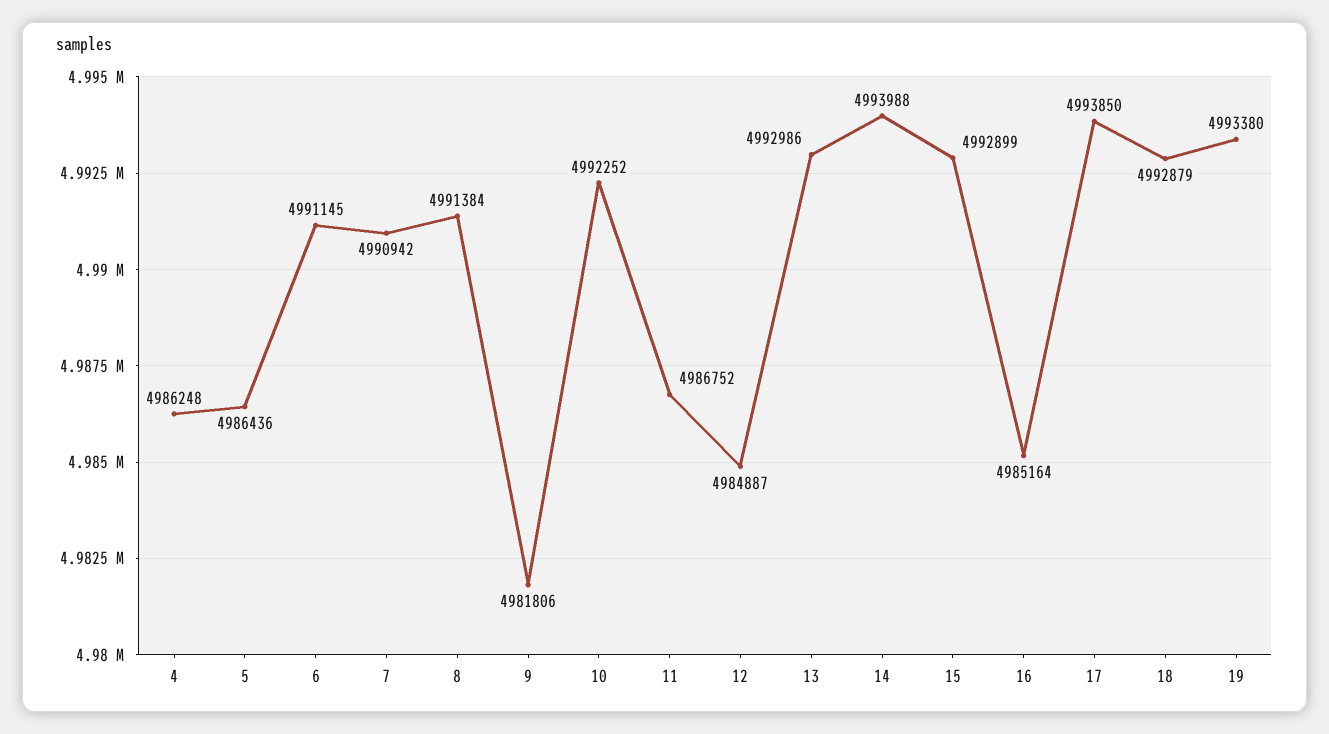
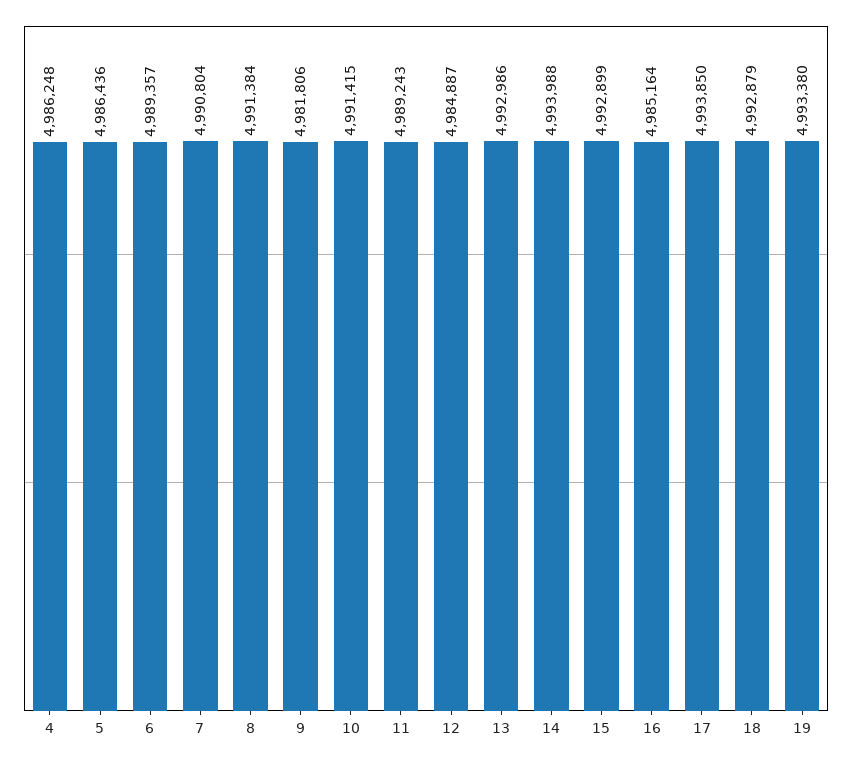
  {
    "4": 4986248,
    "5": 4986436,
-   "6": 4991145,
+   "6": 4989357,
-   "7": 4990942,
+   "7": 4990804,
    "8": 4991384,
    "9": 4981806,
-   "10": 4992252,
+   "10": 4991415,
-   "11": 4986752,
+   "11": 4989243,
    "12": 4984887,
    "13": 4992986,
    "14": 4993988,
    "15": 4992899,
    "16": 4985164,
    "17": 4993850,
    "18": 4992879,
    "19": 4993380
  }

